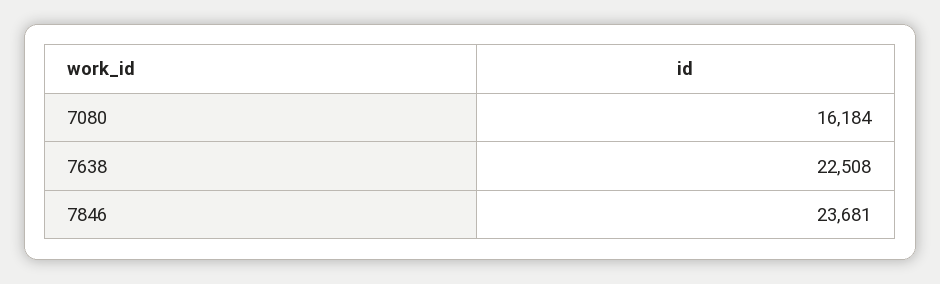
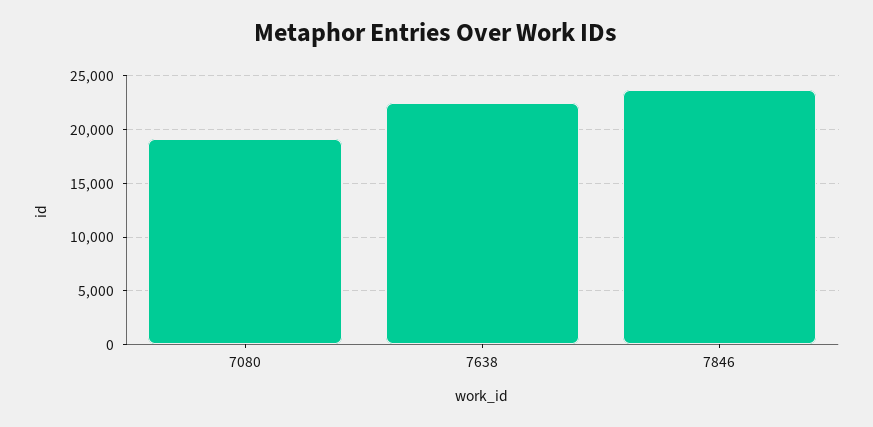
  {
-   "7080": 16184,
+   "7080": 19000,
    "7638": 22508,
    "7846": 23681
  }

